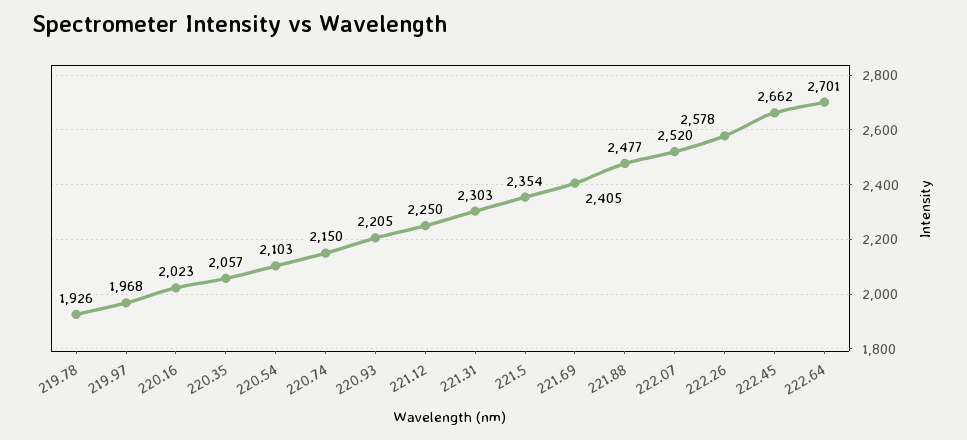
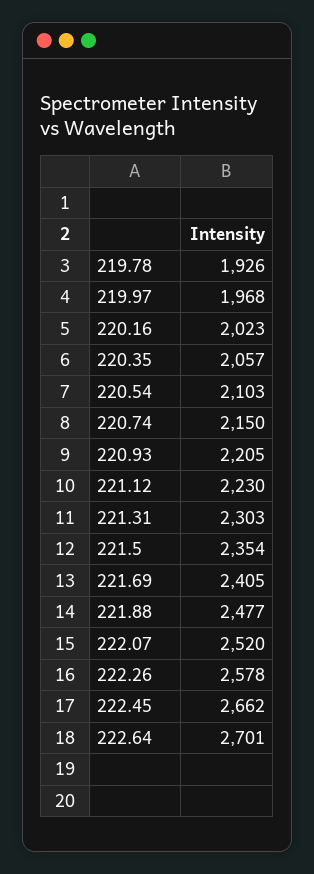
  {
    "219.78": 1926,
    "219.97": 1968,
    "220.16": 2023,
    "220.35": 2057,
    "220.54": 2103,
    "220.74": 2150,
    "220.93": 2205,
-   "221.12": 2250,
+   "221.12": 2230,
    "221.31": 2303,
    "221.5": 2354,
    "221.69": 2405,
    "221.88": 2477,
    "222.07": 2520,
    "222.26": 2578,
    "222.45": 2662,
    "222.64": 2701
  }

